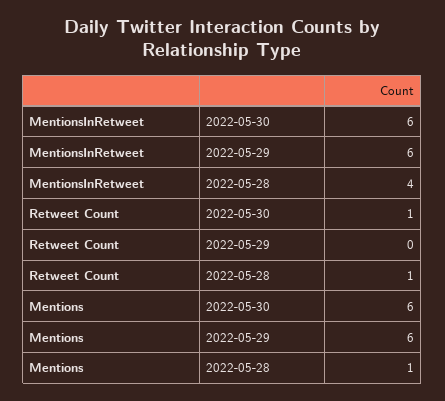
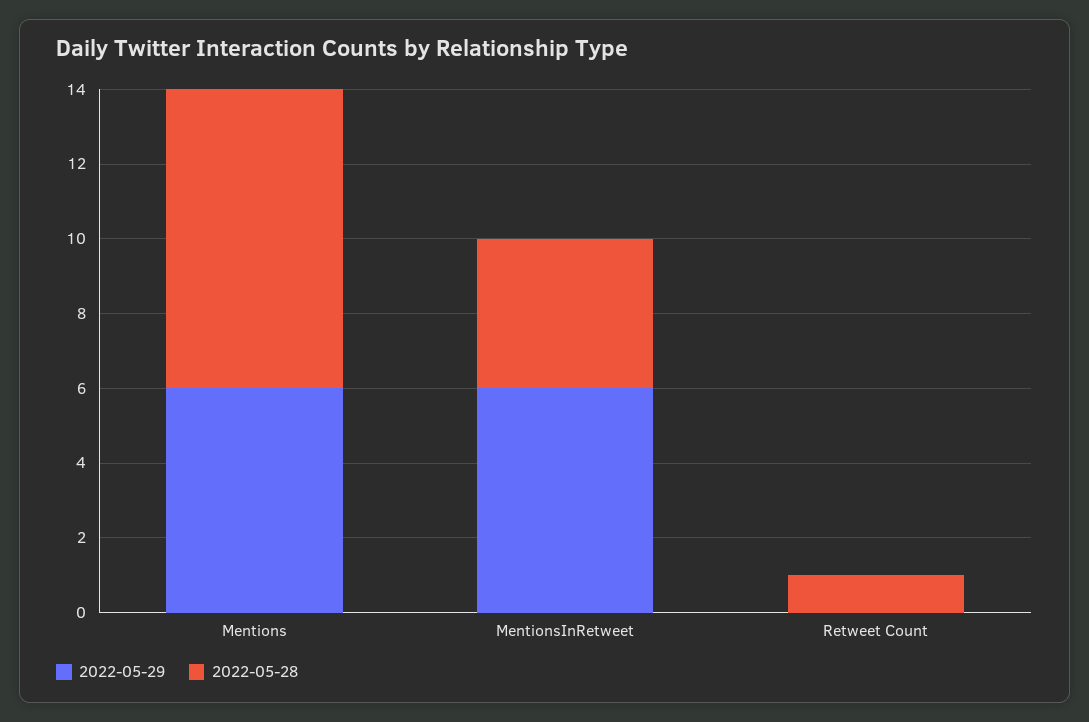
  {
-   "2022-05-30": {
-     "MentionsInRetweet": 6,
-     "Retweet Count": 1,
-     "Mentions": 6
-   },
    "2022-05-29": {
      "MentionsInRetweet": 6,
      "Retweet Count": 0,
      "Mentions": 6
    },
    "2022-05-28": {
      "MentionsInRetweet": 4,
      "Retweet Count": 1,
-     "Mentions": 1
+     "Mentions": 8
    }
  }

